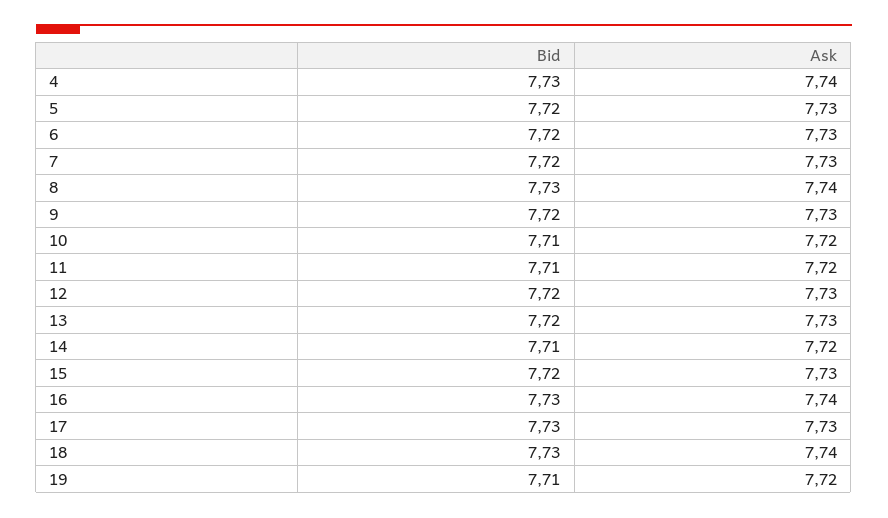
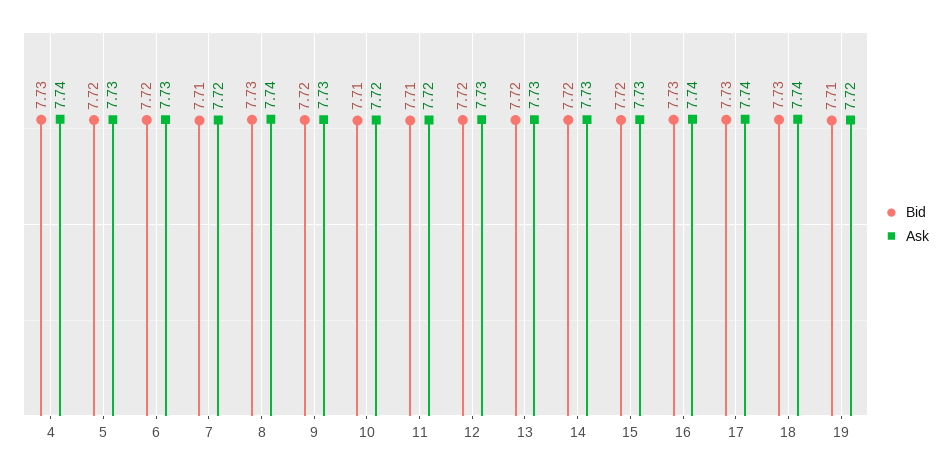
  {
    "Bid": {
      "4": 7.73,
      "5": 7.72,
      "6": 7.72,
-     "7": 7.72,
+     "7": 7.71,
      "8": 7.73,
      "9": 7.72,
      "10": 7.71,
      "11": 7.71,
      "12": 7.72,
      "13": 7.72,
-     "14": 7.71,
+     "14": 7.72,
      "15": 7.72,
      "16": 7.73,
      "17": 7.73,
      "18": 7.73,
      "19": 7.71
    },
    "Ask": {
      "4": 7.74,
      "5": 7.73,
      "6": 7.73,
-     "7": 7.73,
+     "7": 7.72,
      "8": 7.74,
      "9": 7.73,
      "10": 7.72,
      "11": 7.72,
      "12": 7.73,
      "13": 7.73,
-     "14": 7.72,
+     "14": 7.73,
      "15": 7.73,
      "16": 7.74,
-     "17": 7.73,
+     "17": 7.74,
      "18": 7.74,
      "19": 7.72
    }
  }

